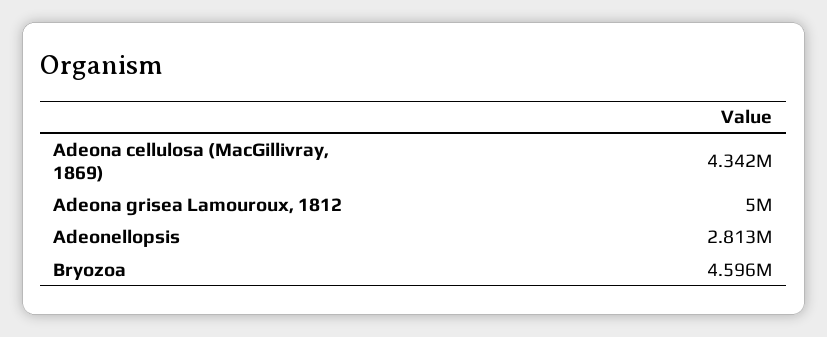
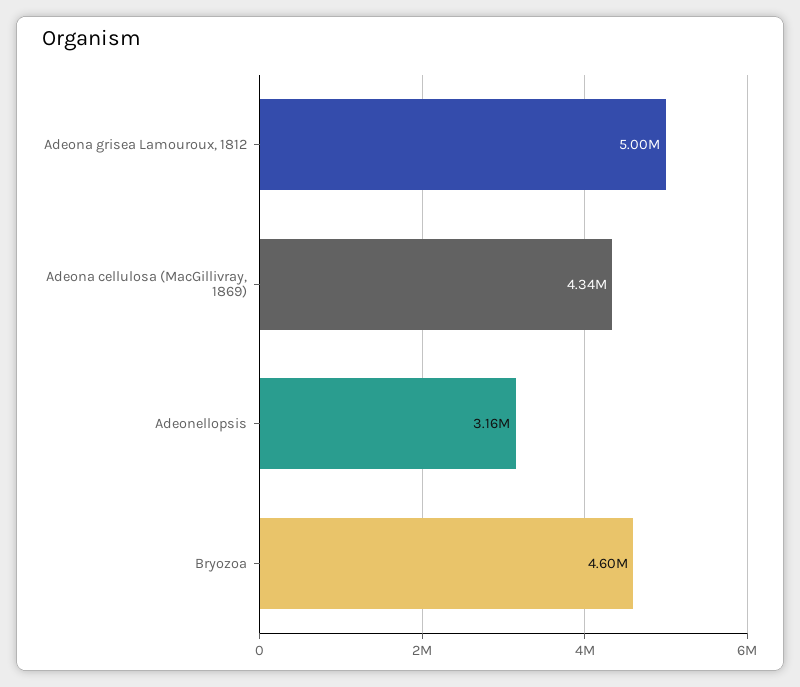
  {
    "Adeona cellulosa (MacGillivray, 1869)": 4342000,
    "Adeona grisea Lamouroux, 1812": 5000000,
-   "Adeonellopsis": 2813000,
+   "Adeonellopsis": 3160000,
    "Bryozoa": 4596000
  }

